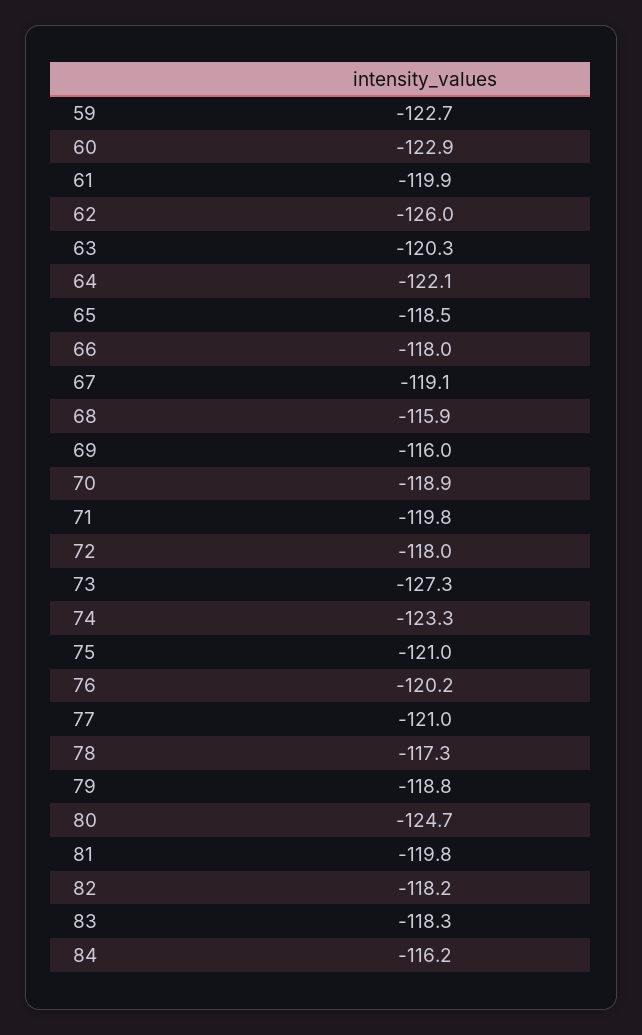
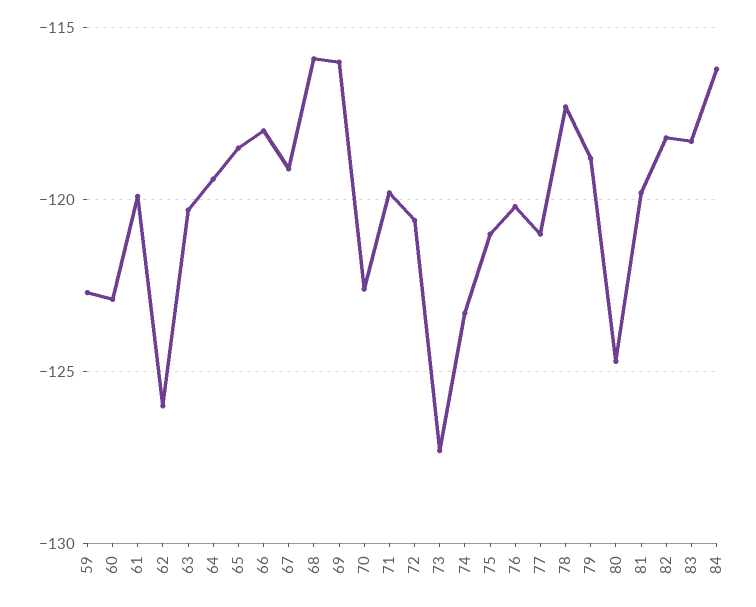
  {
    "59": -122.7,
    "60": -122.9,
    "61": -119.9,
    "62": -126,
    "63": -120.3,
-   "64": -122.1,
+   "64": -119.5,
    "65": -118.5,
    "66": -118,
    "67": -119.1,
    "68": -115.9,
    "69": -116,
-   "70": -118.9,
+   "70": -122.5,
    "71": -119.8,
-   "72": -118,
+   "72": -120.5,
    "73": -127.3,
    "74": -123.3,
    "75": -121,
    "76": -120.2,
    "77": -121,
    "78": -117.3,
    "79": -118.8,
    "80": -124.7,
    "81": -119.8,
    "82": -118.2,
    "83": -118.3,
    "84": -116.2
  }

